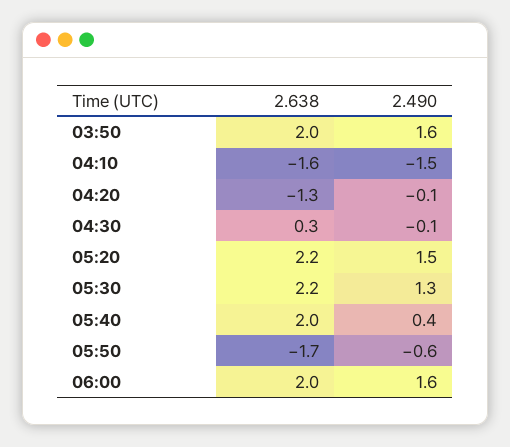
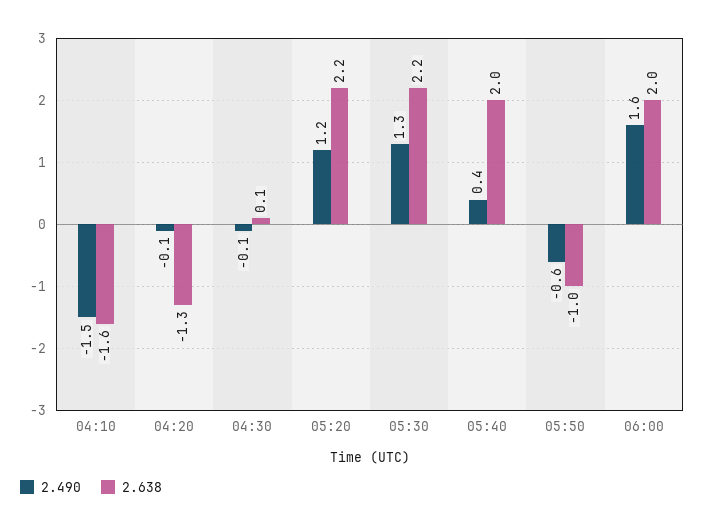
  {
    "2.638": {
-     "03:50": 2,
      "04:10": -1.6,
      "04:20": -1.3,
-     "04:30": 0.3,
+     "04:30": 0.1,
      "05:20": 2.2,
      "05:30": 2.2,
      "05:40": 2,
-     "05:50": -1.7,
+     "05:50": -1,
      "06:00": 2
    },
    "2.490": {
-     "03:50": 1.6,
      "04:10": -1.5,
      "04:20": -0.1,
      "04:30": -0.1,
-     "05:20": 1.5,
+     "05:20": 1.2,
      "05:30": 1.3,
      "05:40": 0.4,
      "05:50": -0.6,
      "06:00": 1.6
    }
  }

